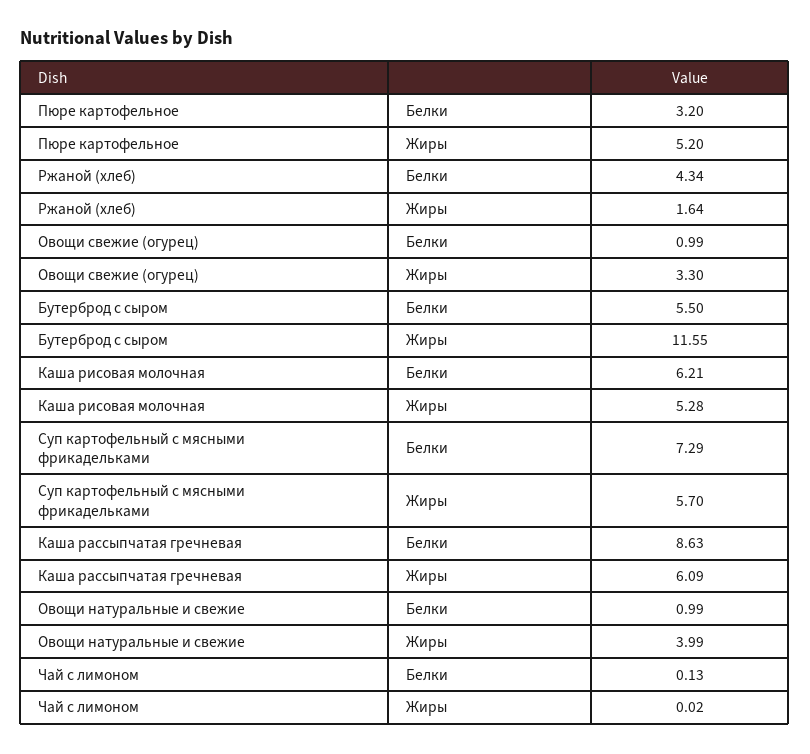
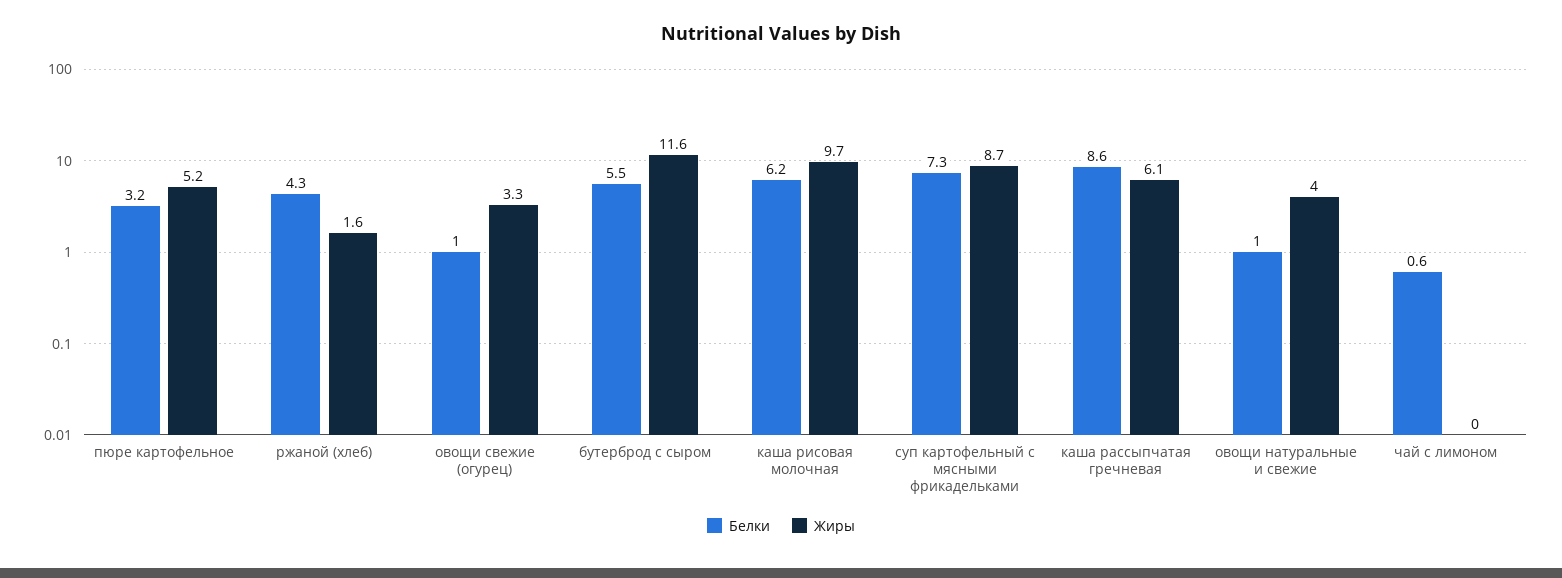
  {
    "Белки": {
      "Пюре картофельное": 3.2,
      "Ржаной (хлеб)": 4.34,
      "Овощи свежие (огурец)": 0.99,
      "Бутерброд с сыром": 5.5,
      "Каша рисовая молочная": 6.21,
      "Суп картофельный с мясными фрикадельками": 7.29,
      "Каша рассыпчатая гречневая": 8.63,
      "Овощи натуральные и свежие": 0.99,
-     "Чай с лимоном": 0.13
+     "Чай с лимоном": 0.6
    },
    "Жиры": {
      "Пюре картофельное": 5.2,
      "Ржаной (хлеб)": 1.64,
      "Овощи свежие (огурец)": 3.3,
      "Бутерброд с сыром": 11.55,
-     "Каша рисовая молочная": 5.28,
+     "Каша рисовая молочная": 9.7,
-     "Суп картофельный с мясными фрикадельками": 5.7,
+     "Суп картофельный с мясными фрикадельками": 8.7,
      "Каша рассыпчатая гречневая": 6.09,
      "Овощи натуральные и свежие": 3.99,
      "Чай с лимоном": 0.02
    }
  }

